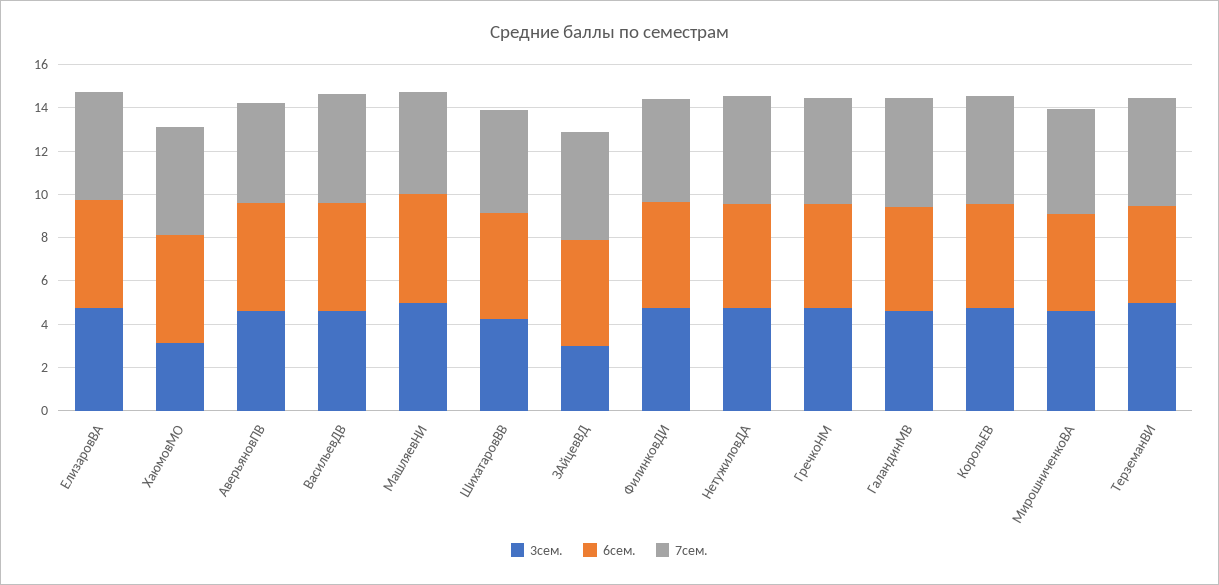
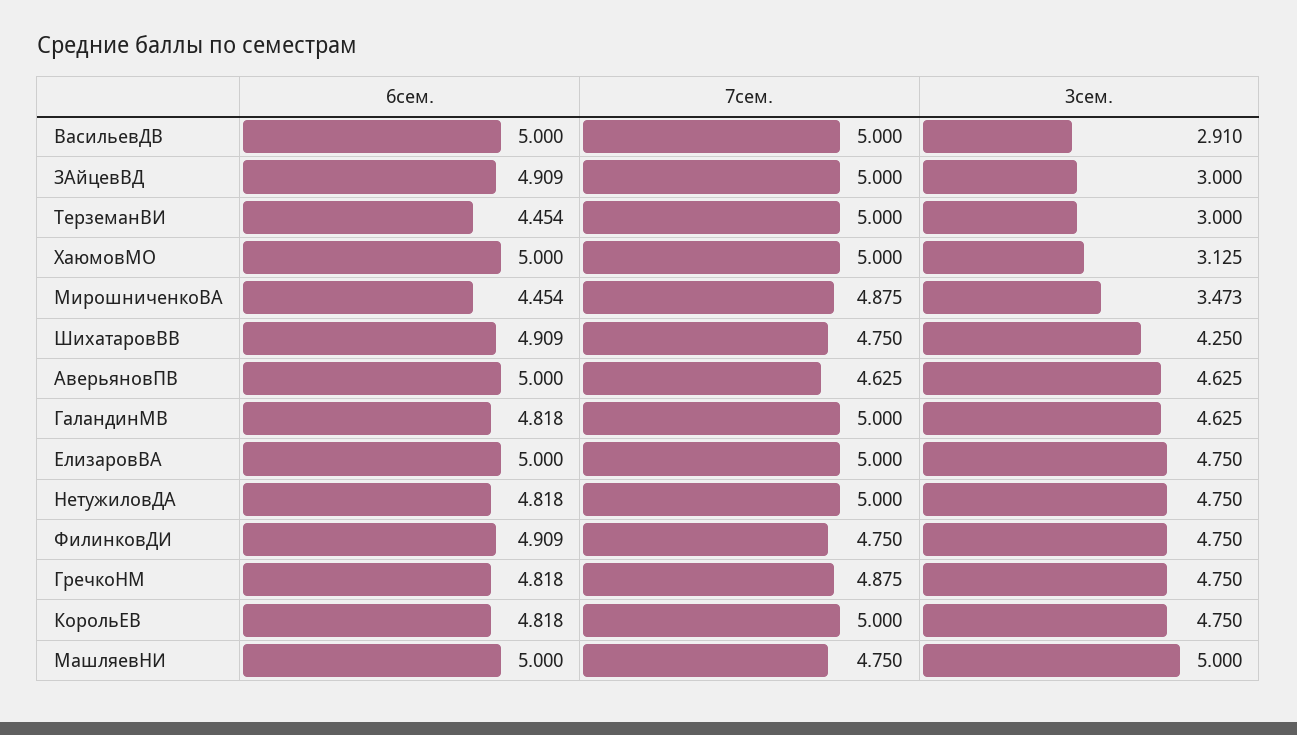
  {
    "3сем.": {
      "ЕлизаровВА": 4.75,
      "ХаюмовМО": 3.125,
      "АверьяновПВ": 4.625,
-     "ВасильевДВ": 4.5,
+     "ВасильевДВ": 2.91,
      "МашляевНИ": 5,
      "ШихатаровВВ": 4.25,
      "ЗАйцевВД": 3,
      "ФилинковДИ": 4.75,
      "НетужиловДА": 4.75,
      "ГречкоНМ": 4.75,
      "ГаландинМВ": 4.625,
      "КорольЕВ": 4.75,
-     "МирошниченкоВА": 4.5,
+     "МирошниченкоВА": 3.473,
-     "ТерземанВИ": 5
+     "ТерземанВИ": 3
    },
    "6сем.": {
      "ЕлизаровВА": 5,
      "ХаюмовМО": 5,
      "АверьяновПВ": 5,
      "ВасильевДВ": 5,
      "МашляевНИ": 5,
      "ШихатаровВВ": 4.909,
      "ЗАйцевВД": 4.909,
      "ФилинковДИ": 4.909,
      "НетужиловДА": 4.818,
      "ГречкоНМ": 4.818,
      "ГаландинМВ": 4.818,
      "КорольЕВ": 4.818,
      "МирошниченкоВА": 4.454,
      "ТерземанВИ": 4.454
    },
    "7сем.": {
      "ЕлизаровВА": 5,
      "ХаюмовМО": 5,
      "АверьяновПВ": 4.625,
      "ВасильевДВ": 5,
      "МашляевНИ": 4.75,
      "ШихатаровВВ": 4.75,
      "ЗАйцевВД": 5,
      "ФилинковДИ": 4.75,
      "НетужиловДА": 5,
      "ГречкоНМ": 4.875,
      "ГаландинМВ": 5,
      "КорольЕВ": 5,
      "МирошниченкоВА": 4.875,
      "ТерземанВИ": 5
    }
  }

